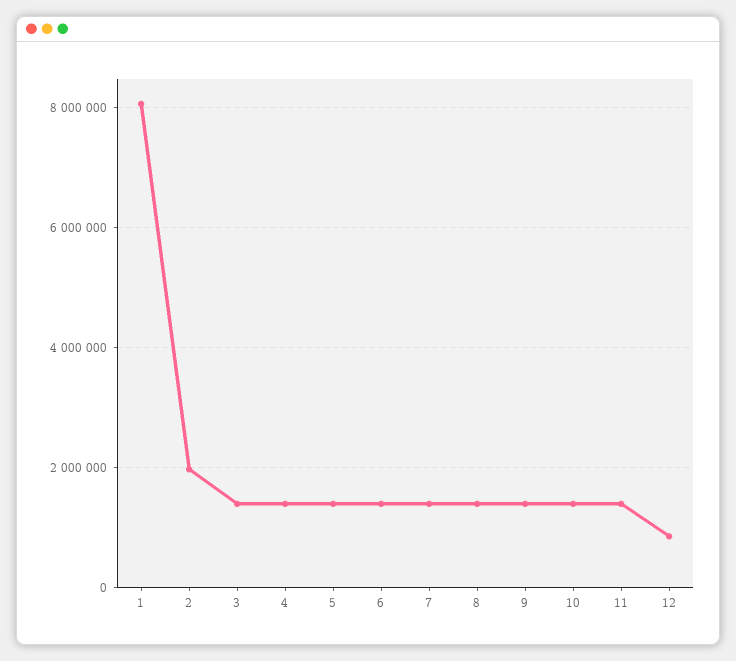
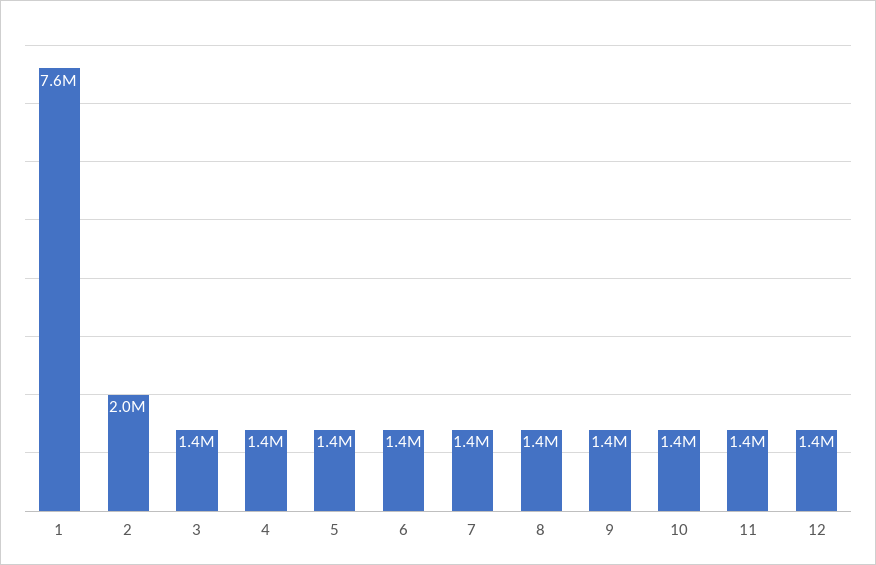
  {
-   "1": 8000000,
+   "1": 7600000,
    "2": 2000000,
    "3": 1400000,
    "4": 1400000,
    "5": 1400000,
    "6": 1400000,
    "7": 1400000,
    "8": 1400000,
    "9": 1400000,
    "10": 1400000,
    "11": 1400000,
-   "12": 800000
+   "12": 1400000
  }

